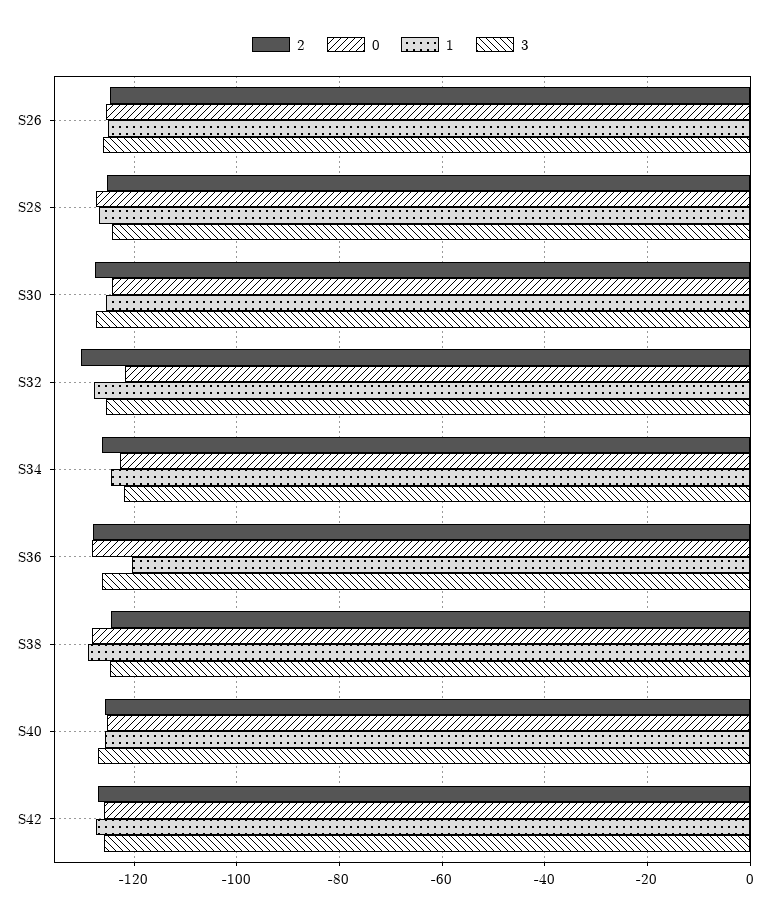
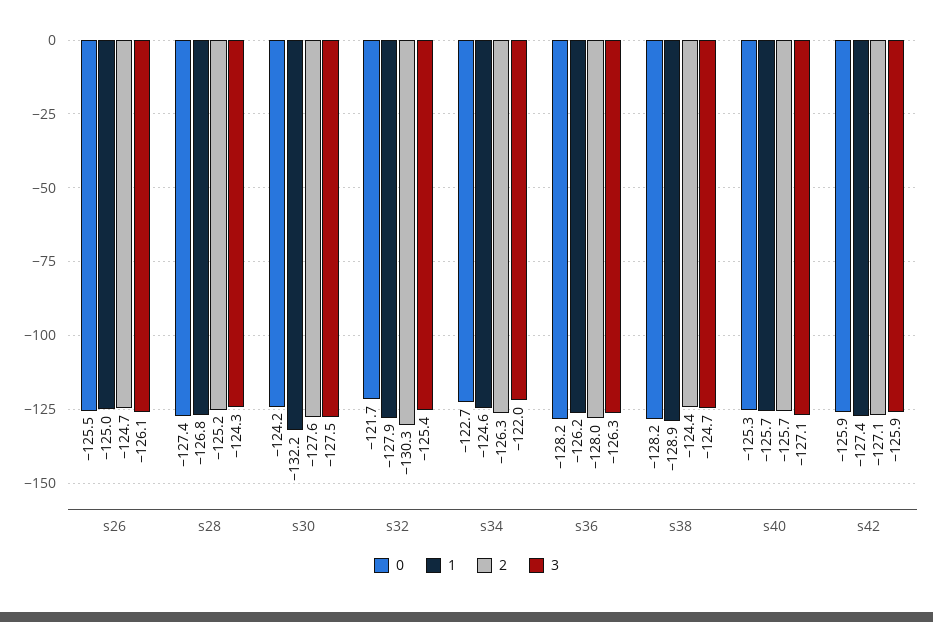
  {
    "2": {
      "S26": -124.7,
      "S28": -125.2,
      "S30": -127.6,
      "S32": -130.3,
      "S34": -126.3,
      "S36": -128,
      "S38": -124.4,
      "S40": -125.7,
      "S42": -127.1
    },
    "0": {
      "S26": -125.5,
      "S28": -127.4,
      "S30": -124.2,
      "S32": -121.7,
      "S34": -122.7,
      "S36": -128.2,
      "S38": -128.2,
      "S40": -125.3,
      "S42": -125.9
    },
    "1": {
      "S26": -125,
      "S28": -126.8,
-     "S30": -126,
+     "S30": -132.2,
      "S32": -127.9,
      "S34": -124.6,
-     "S36": -120,
+     "S36": -126.2,
      "S38": -128.9,
      "S40": -125.7,
      "S42": -127.4
    },
    "3": {
      "S26": -126.1,
      "S28": -124.3,
      "S30": -127.5,
      "S32": -125.4,
      "S34": -122,
      "S36": -126.3,
      "S38": -124.7,
      "S40": -127.1,
      "S42": -125.9
    }
  }

